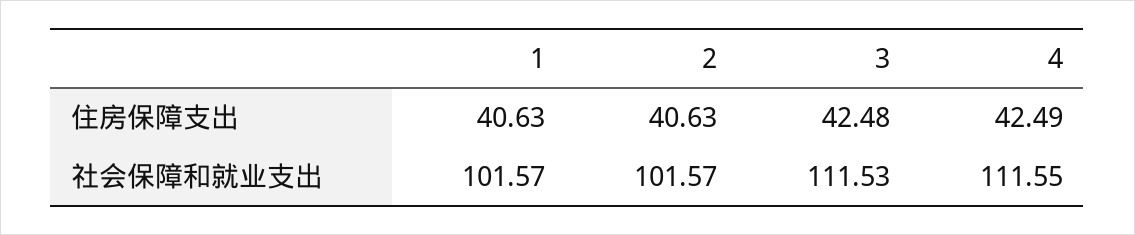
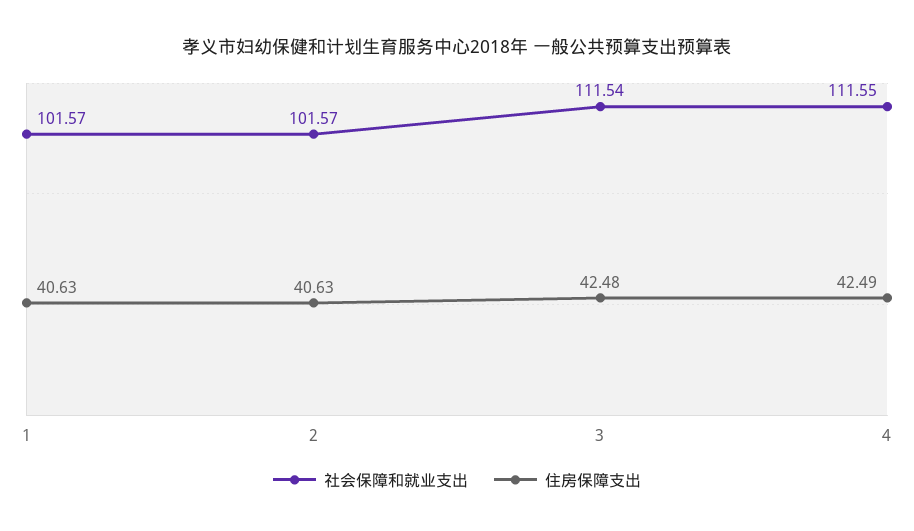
  {
    "住房保障支出": {
      "1": 40.63,
      "2": 40.63,
      "3": 42.48,
      "4": 42.49
    },
    "社会保障和就业支出": {
      "1": 101.57,
      "2": 101.57,
-     "3": 111.53,
+     "3": 111.54,
      "4": 111.55
    }
  }

